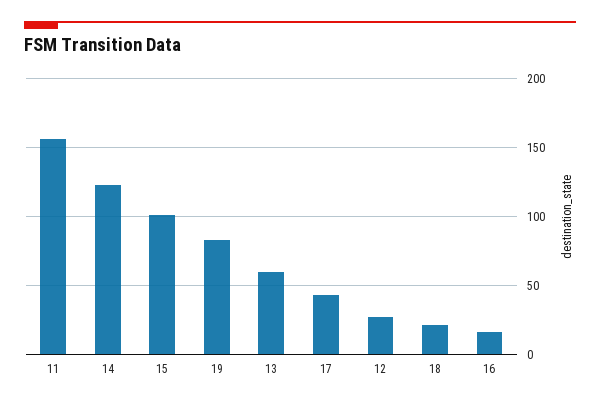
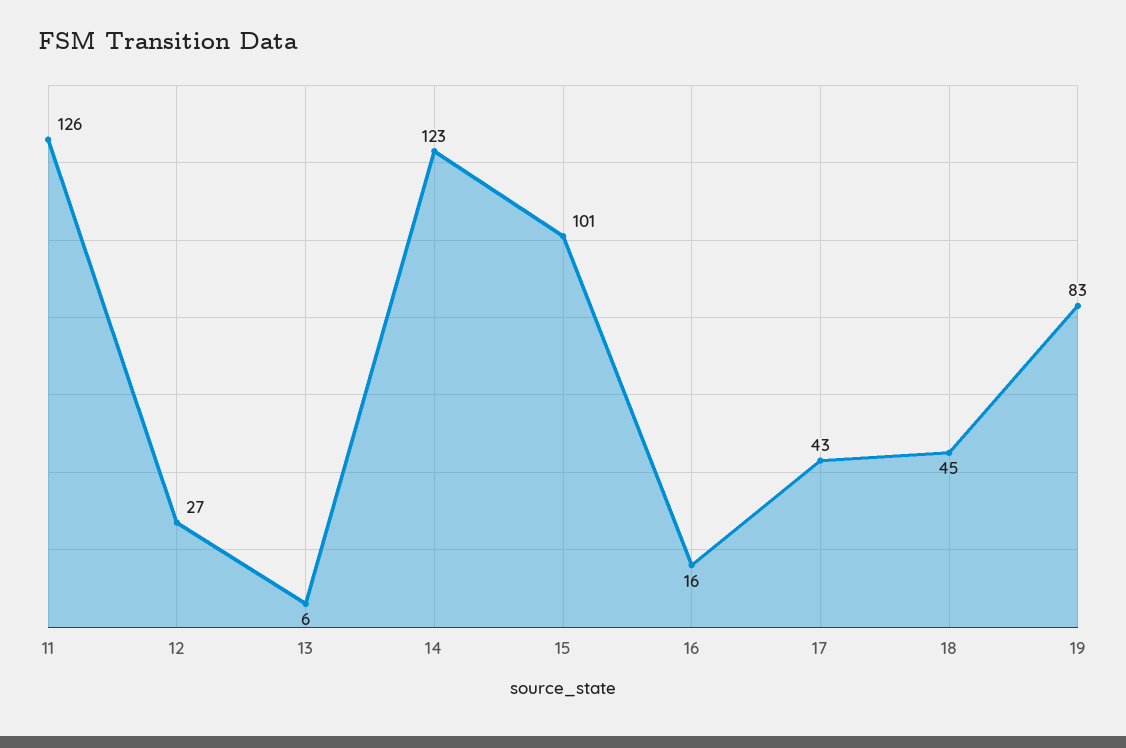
  {
-   "11": 155,
+   "11": 126,
    "14": 123,
    "15": 101,
    "19": 83,
-   "13": 60,
+   "13": 6,
    "17": 43,
    "12": 27,
-   "18": 20,
+   "18": 45,
    "16": 16
  }

